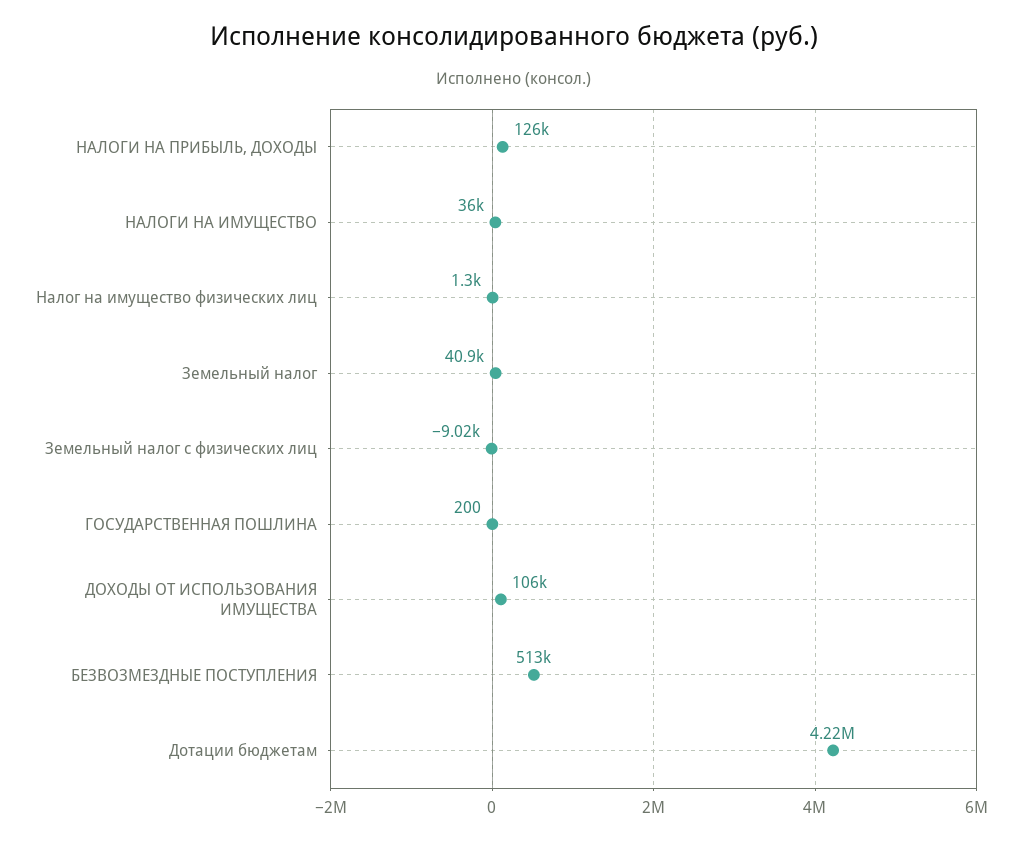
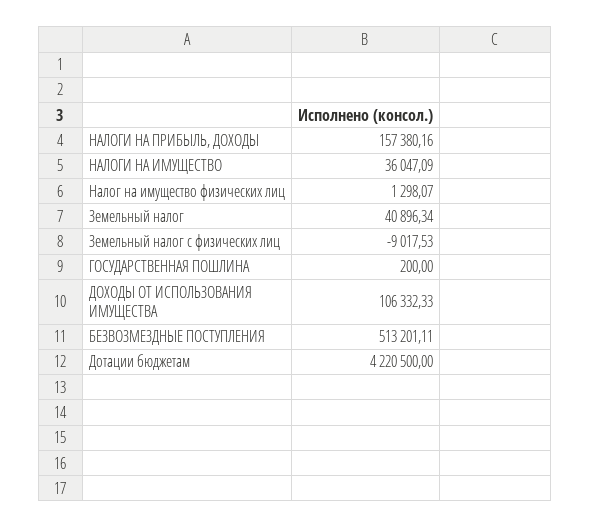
  {
-   "НАЛОГИ НА ПРИБЫЛЬ, ДОХОДЫ": 126000,
+   "НАЛОГИ НА ПРИБЫЛЬ, ДОХОДЫ": 157380.16,
    "НАЛОГИ НА ИМУЩЕСТВО": 36047.09,
    "Налог на имущество физических лиц": 1298.07,
    "Земельный налог": 40896.34,
    "Земельный налог с физических лиц": -9017.53,
    "ГОСУДАРСТВЕННАЯ ПОШЛИНА": 200,
    "ДОХОДЫ ОТ ИСПОЛЬЗОВАНИЯ ИМУЩЕСТВА": 106332.33,
    "БЕЗВОЗМЕЗДНЫЕ ПОСТУПЛЕНИЯ": 513201.11,
    "Дотации бюджетам": 4220500
  }

